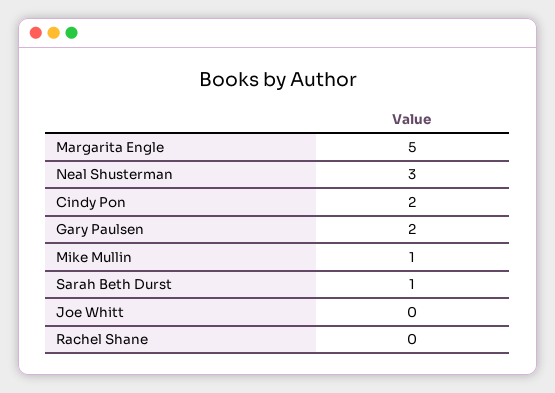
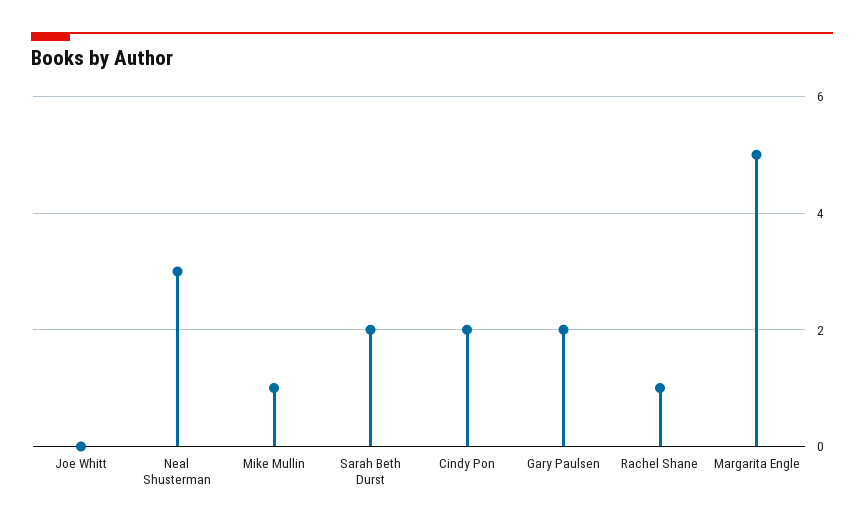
  {
    "Margarita Engle": 5,
    "Neal Shusterman": 3,
    "Cindy Pon": 2,
    "Gary Paulsen": 2,
    "Mike Mullin": 1,
-   "Sarah Beth Durst": 1,
+   "Sarah Beth Durst": 2,
    "Joe Whitt": 0,
-   "Rachel Shane": 0
+   "Rachel Shane": 1
  }

